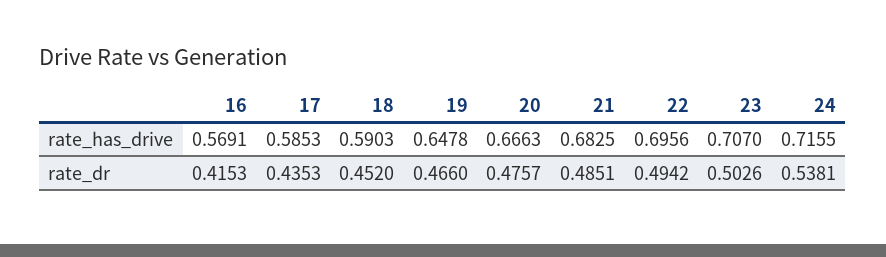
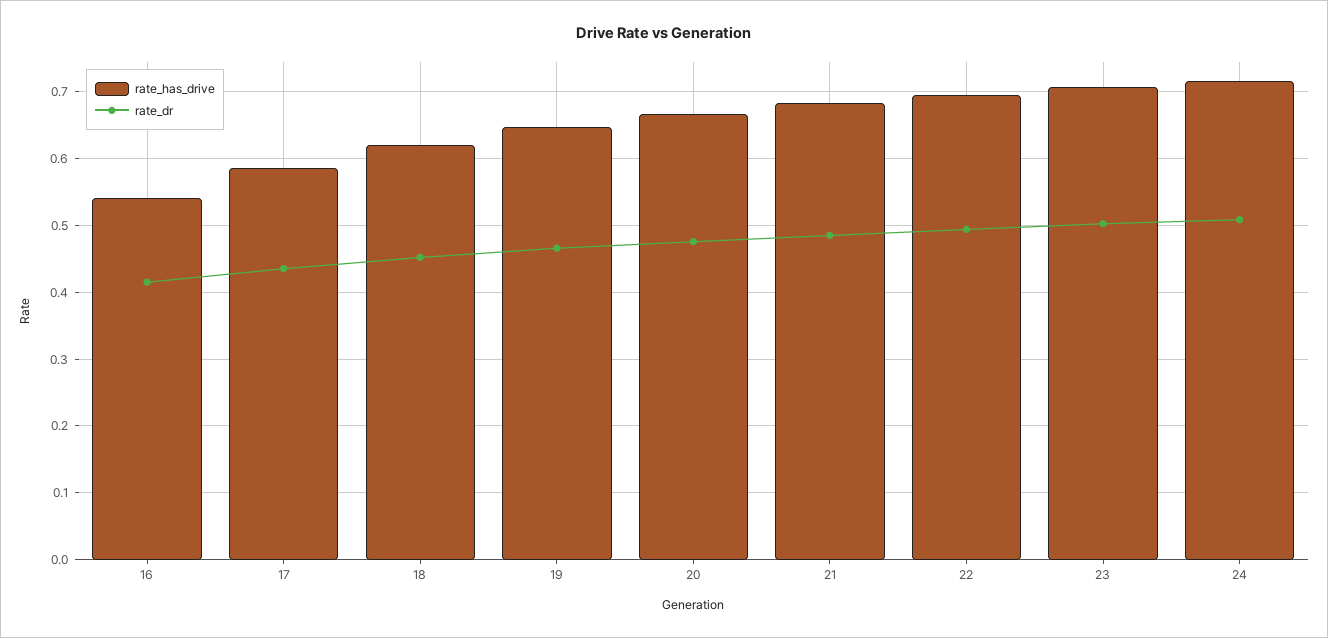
  {
    "rate_has_drive": {
-     "16": 0.5691,
+     "16": 0.54,
      "17": 0.5853,
-     "18": 0.5903,
+     "18": 0.62,
      "19": 0.6478,
      "20": 0.6663,
      "21": 0.6825,
      "22": 0.6956,
      "23": 0.707,
      "24": 0.7155
    },
    "rate_dr": {
      "16": 0.4153,
      "17": 0.4353,
      "18": 0.452,
      "19": 0.466,
      "20": 0.4757,
      "21": 0.4851,
      "22": 0.4942,
      "23": 0.5026,
-     "24": 0.5381
+     "24": 0.51
    }
  }

